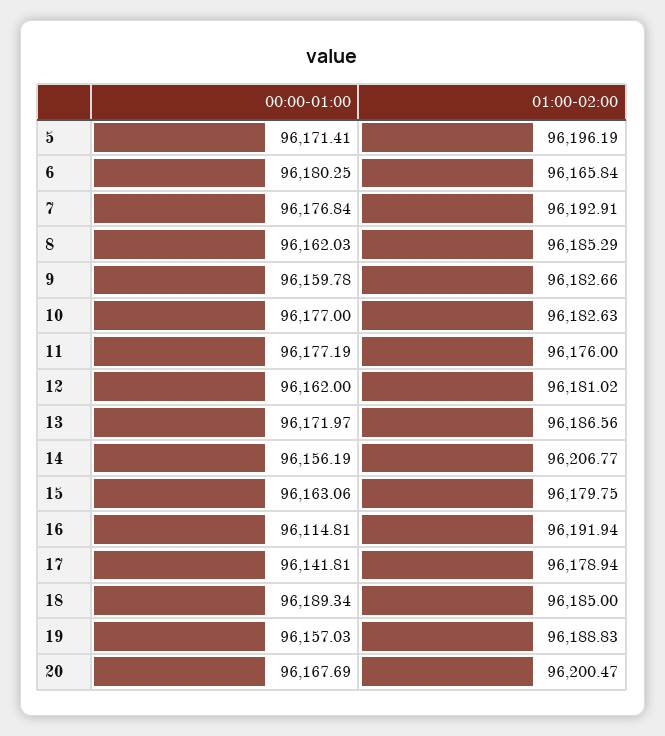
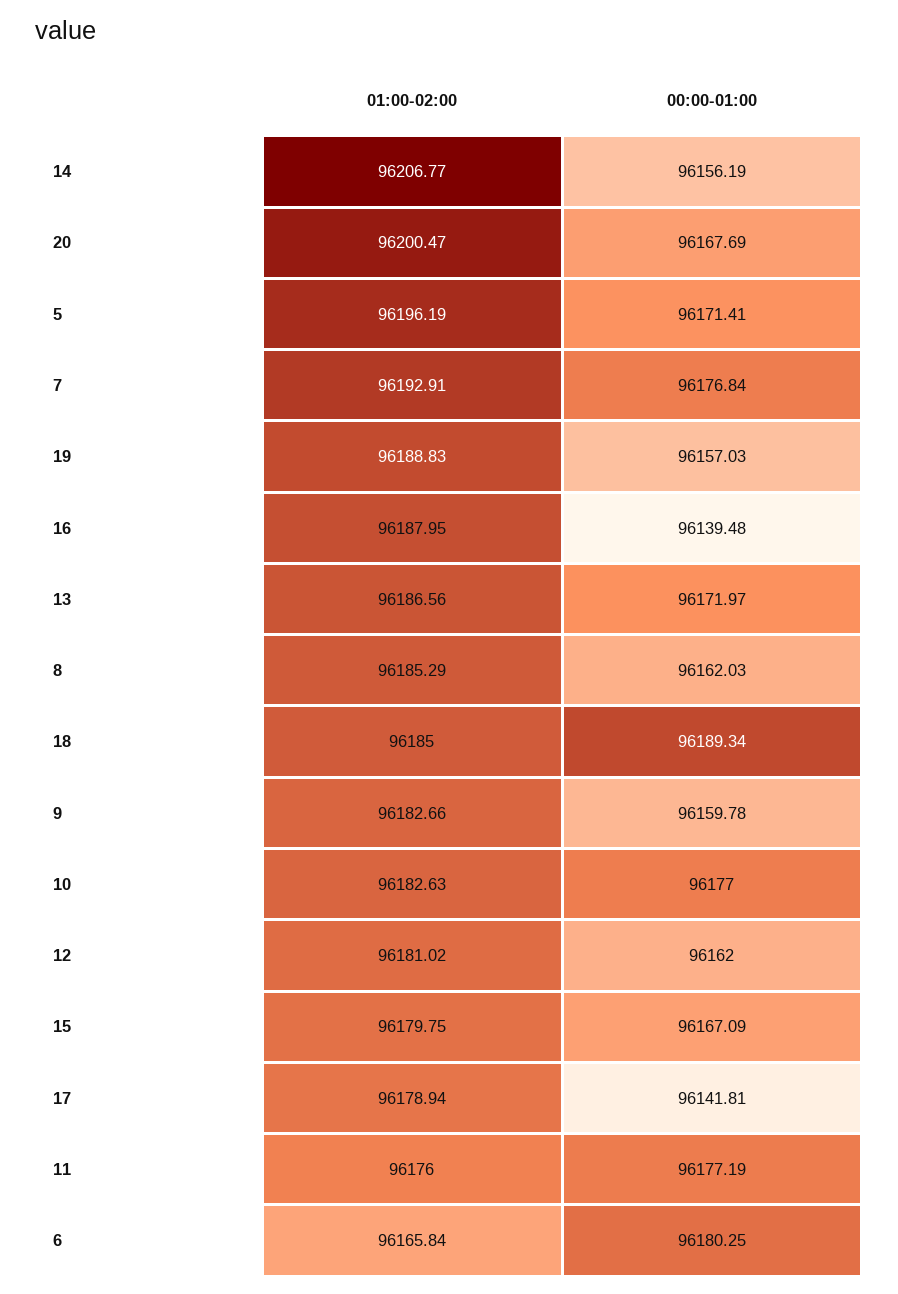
  {
    "00:00-01:00": {
      "5": 96171.41,
      "6": 96180.25,
      "7": 96176.84,
      "8": 96162.03,
      "9": 96159.78,
      "10": 96177,
      "11": 96177.19,
      "12": 96162,
      "13": 96171.97,
      "14": 96156.19,
-     "15": 96163.06,
+     "15": 96167.09,
-     "16": 96114.81,
+     "16": 96139.48,
      "17": 96141.81,
      "18": 96189.34,
      "19": 96157.03,
      "20": 96167.69
    },
    "01:00-02:00": {
      "5": 96196.19,
      "6": 96165.84,
      "7": 96192.91,
      "8": 96185.29,
      "9": 96182.66,
      "10": 96182.63,
      "11": 96176,
      "12": 96181.02,
      "13": 96186.56,
      "14": 96206.77,
      "15": 96179.75,
-     "16": 96191.94,
+     "16": 96187.95,
      "17": 96178.94,
      "18": 96185,
      "19": 96188.83,
      "20": 96200.47
    }
  }

